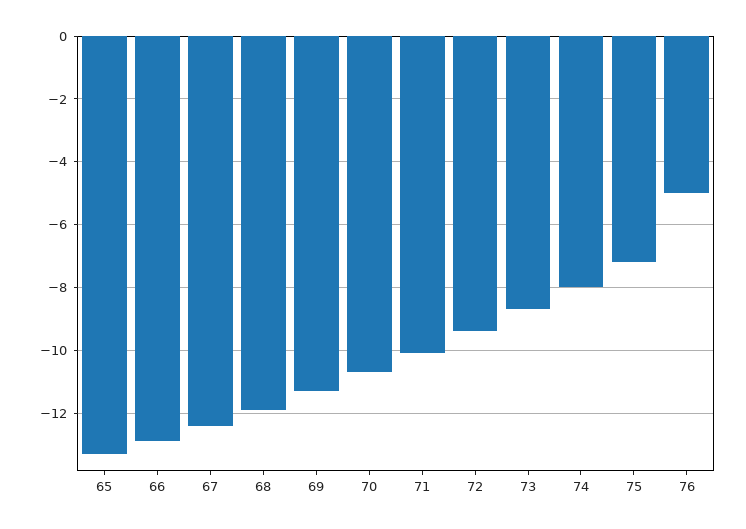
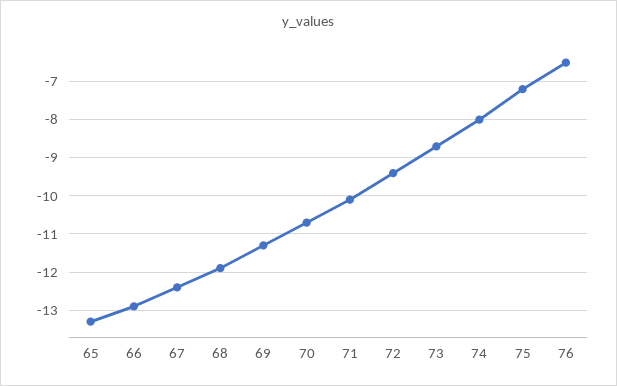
  {
    "65": -13.5,
    "66": -13,
    "67": -12.5,
    "68": -12,
    "69": -11.5,
    "70": -10.5,
    "71": -10,
    "72": -9.5,
    "73": -8.5,
    "74": -8,
    "75": -7,
-   "76": -5
+   "76": -6.5
  }

